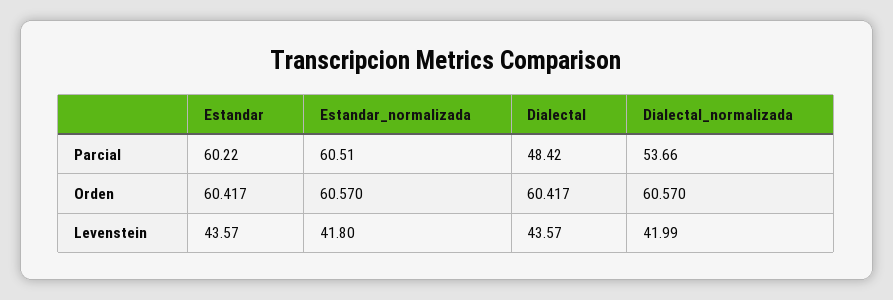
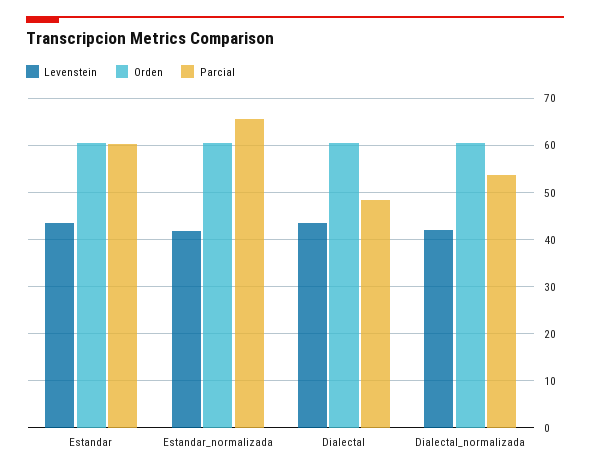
  {
    "Parcial": {
      "Estandar": 60.22,
-     "Estandar_normalizada": 60.51,
+     "Estandar_normalizada": 66,
      "Dialectal": 48.42,
      "Dialectal_normalizada": 53.66
    },
    "Orden": {
      "Estandar": 60.417,
      "Estandar_normalizada": 60.57,
      "Dialectal": 60.417,
      "Dialectal_normalizada": 60.57
    },
    "Levenstein": {
      "Estandar": 43.57,
      "Estandar_normalizada": 41.8,
      "Dialectal": 43.57,
      "Dialectal_normalizada": 41.99
    }
  }

